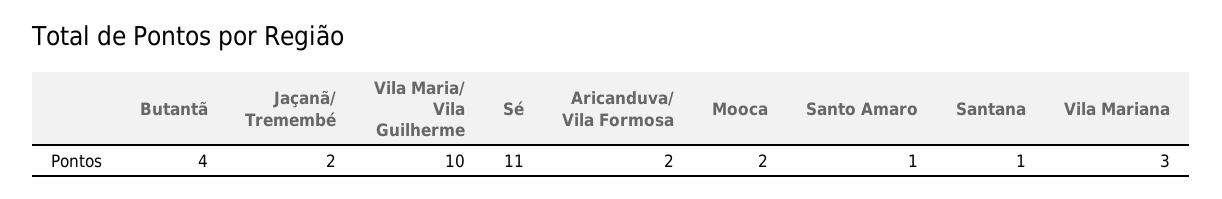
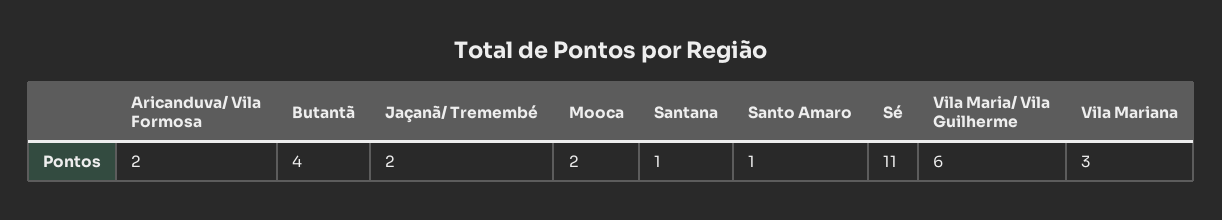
  {
    "Butantã": 4,
    "Jaçanã/ Tremembé": 2,
-   "Vila Maria/ Vila Guilherme": 10,
+   "Vila Maria/ Vila Guilherme": 6,
    "Sé": 11,
    "Aricanduva/ Vila Formosa": 2,
    "Mooca": 2,
    "Santo Amaro": 1,
    "Santana": 1,
    "Vila Mariana": 3
  }

